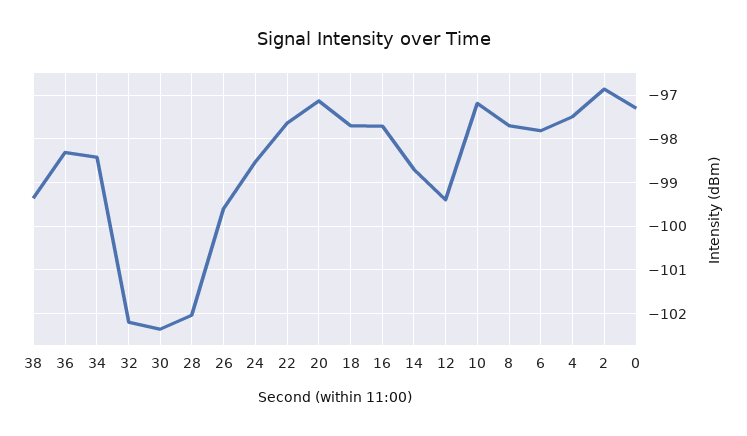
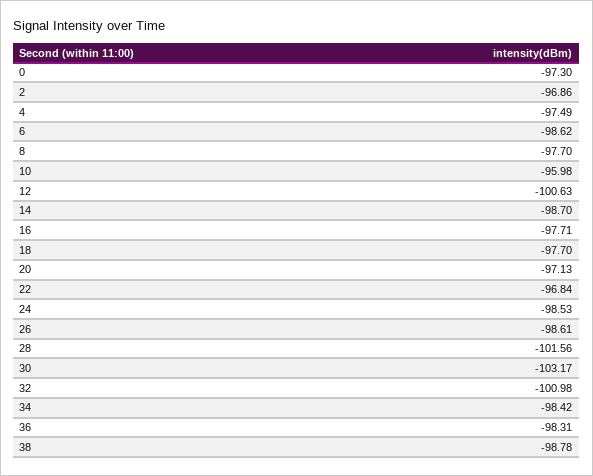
  {
-   "38": -99.4,
+   "38": -98.78,
    "36": -98.31,
    "34": -98.42,
-   "32": -102.2,
+   "32": -100.98,
-   "30": -102.4,
+   "30": -103.17,
-   "28": -102,
+   "28": -101.56,
-   "26": -99.6,
+   "26": -98.61,
    "24": -98.53,
-   "22": -97.6,
+   "22": -96.84,
    "20": -97.13,
    "18": -97.7,
    "16": -97.71,
    "14": -98.7,
-   "12": -99.4,
+   "12": -100.63,
-   "10": -97.2,
+   "10": -95.98,
    "8": -97.7,
-   "6": -97.8,
+   "6": -98.62,
    "4": -97.49,
    "2": -96.86,
    "0": -97.3
  }

